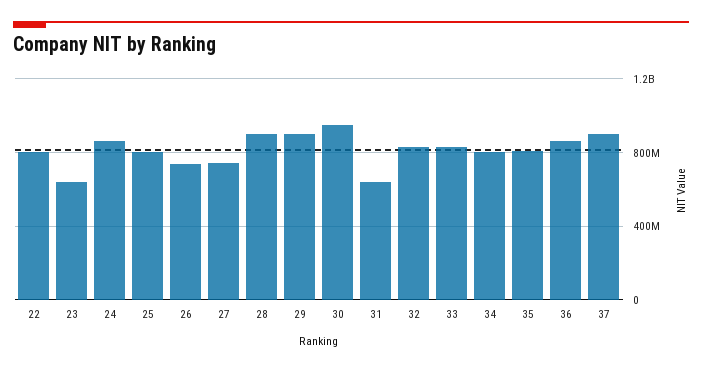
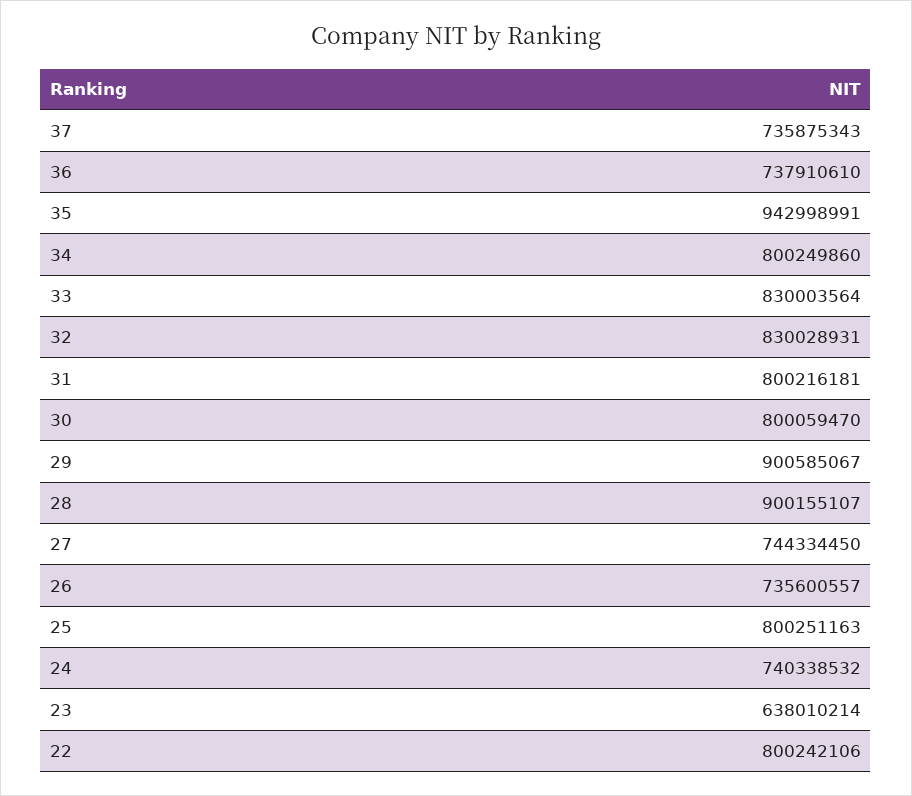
  {
    "22": 800242106,
    "23": 638010214,
-   "24": 850000000,
+   "24": 740338532,
    "25": 800251163,
    "26": 735600557,
    "27": 744334450,
    "28": 900155107,
    "29": 900585067,
-   "30": 950000000,
+   "30": 800059470,
-   "31": 650000000,
+   "31": 800216181,
    "32": 830028931,
    "33": 830003564,
    "34": 800249860,
-   "35": 800000000,
+   "35": 942998991,
-   "36": 850000000,
+   "36": 737910610,
-   "37": 900000000
+   "37": 735875343
  }

